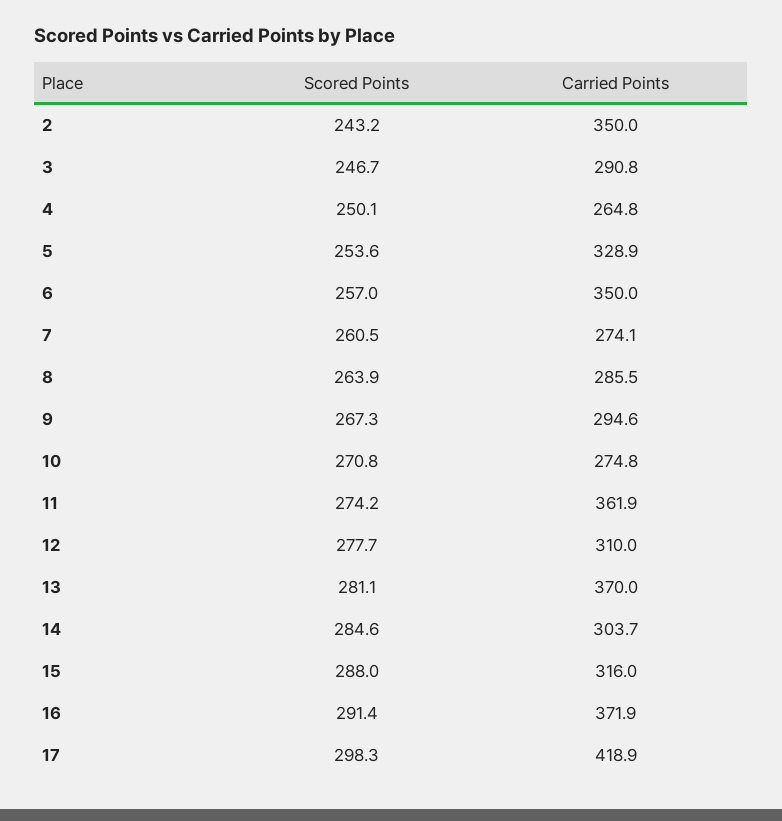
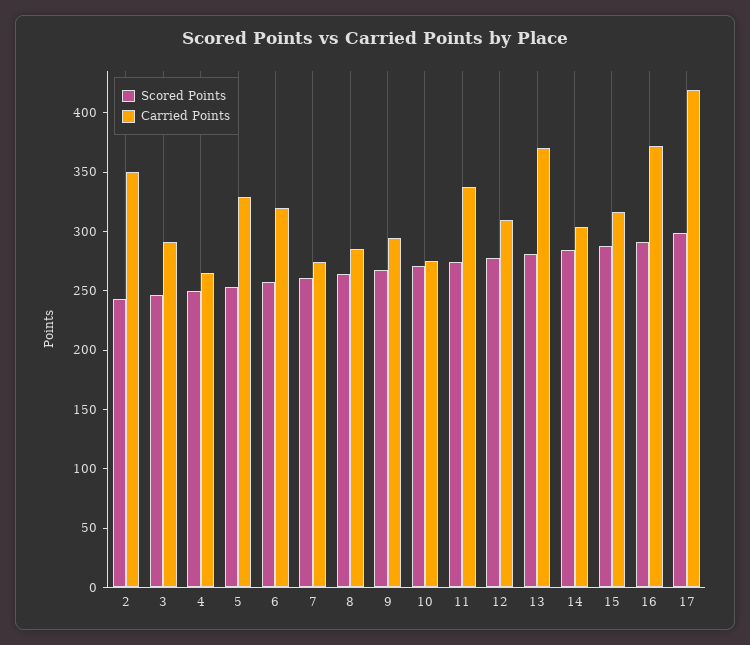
  {
    "Scored Points": {
      "2": 243.2,
      "3": 246.7,
      "4": 250.1,
      "5": 253.6,
      "6": 257,
      "7": 260.5,
      "8": 263.9,
      "9": 267.3,
      "10": 270.8,
      "11": 274.2,
      "12": 277.7,
      "13": 281.1,
      "14": 284.6,
      "15": 288,
      "16": 291.4,
      "17": 298.3
    },
    "Carried Points": {
      "2": 350,
      "3": 290.8,
      "4": 264.8,
      "5": 328.9,
-     "6": 350,
+     "6": 320,
      "7": 274.1,
      "8": 285.5,
      "9": 294.6,
      "10": 274.8,
-     "11": 361.9,
+     "11": 340,
      "12": 310,
      "13": 370,
      "14": 303.7,
      "15": 316,
      "16": 371.9,
      "17": 418.9
    }
  }

